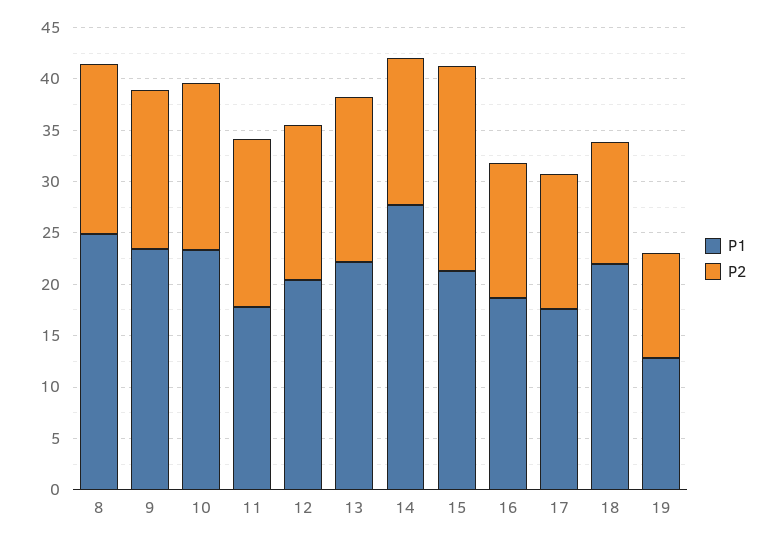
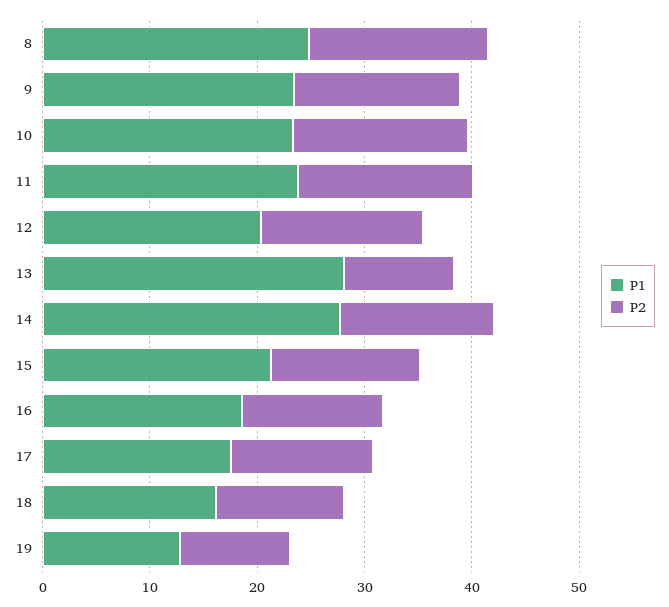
  {
    "P1": {
      "8": 25,
      "9": 23,
      "10": 23,
-     "11": 18,
+     "11": 24,
      "12": 20,
-     "13": 22,
+     "13": 28,
      "14": 28,
      "15": 21,
      "16": 19,
      "17": 18,
-     "18": 22,
+     "18": 16,
      "19": 13
    },
    "P2": {
      "8": 17,
      "9": 15,
      "10": 16,
      "11": 16,
      "12": 15,
-     "13": 16,
+     "13": 10,
      "14": 14,
-     "15": 20,
+     "15": 14,
      "16": 13,
      "17": 13,
      "18": 12,
      "19": 10
    }
  }

